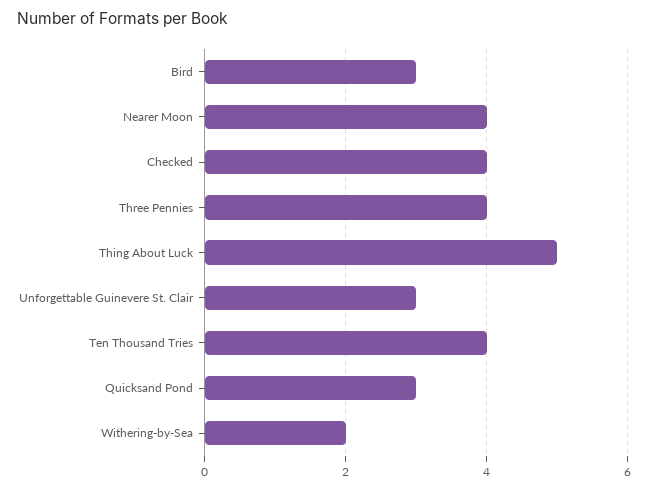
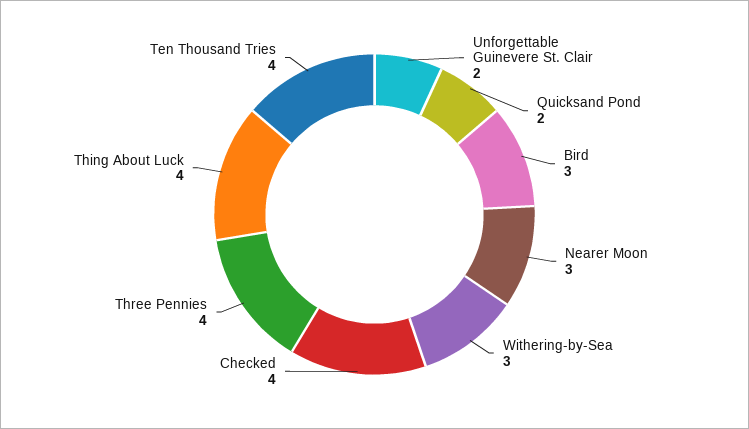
  {
    "Bird": 3,
-   "Nearer Moon": 4,
+   "Nearer Moon": 3,
    "Checked": 4,
    "Three Pennies": 4,
-   "Thing About Luck": 5,
+   "Thing About Luck": 4,
-   "Unforgettable Guinevere St. Clair": 3,
+   "Unforgettable Guinevere St. Clair": 2,
    "Ten Thousand Tries": 4,
-   "Quicksand Pond": 3,
+   "Quicksand Pond": 2,
-   "Withering-by-Sea": 2
+   "Withering-by-Sea": 3
  }

